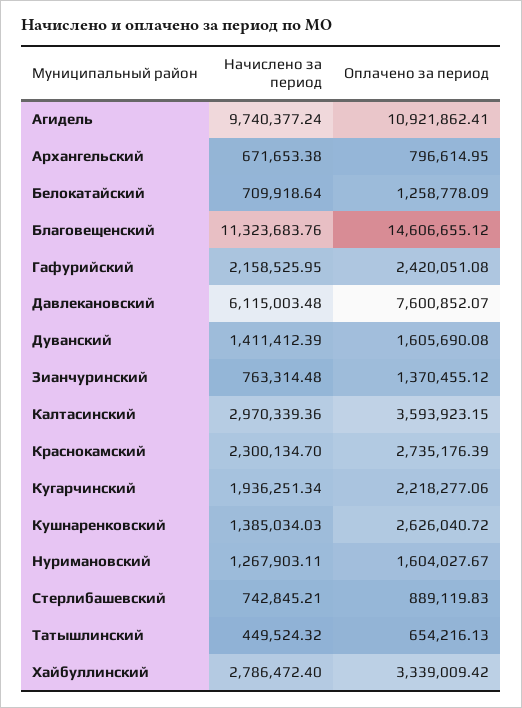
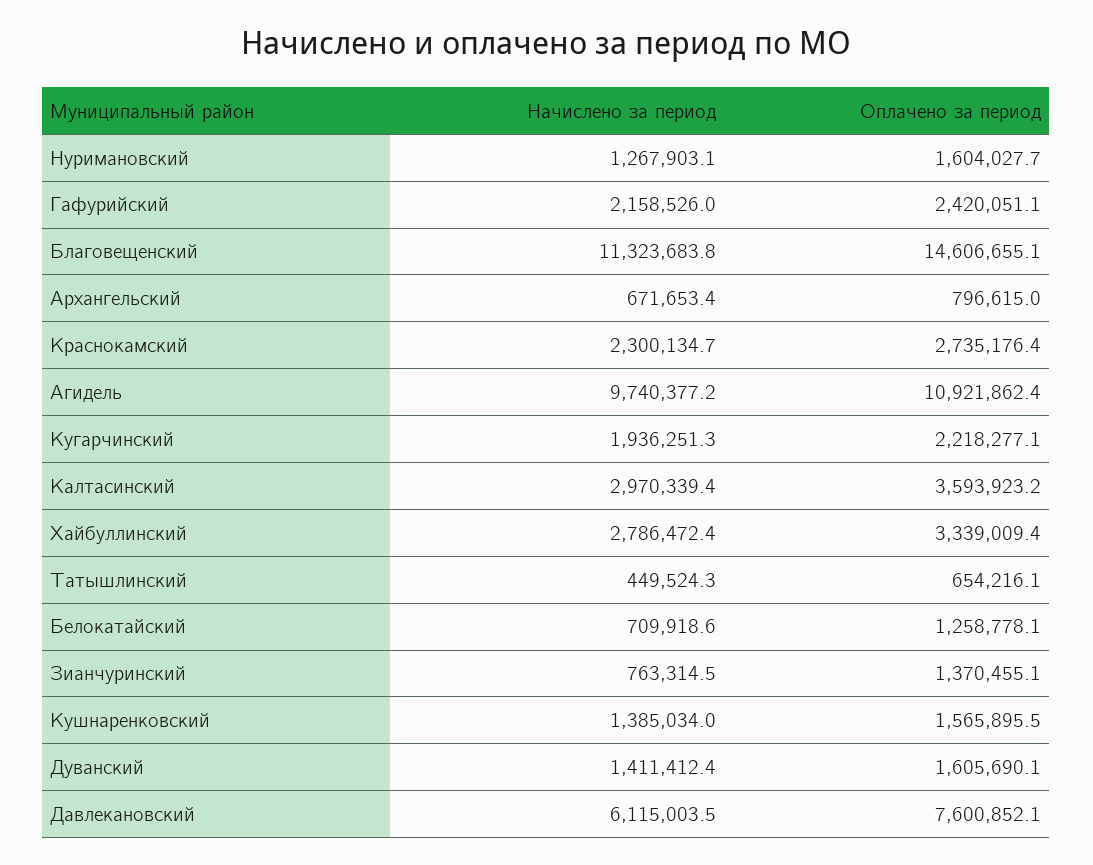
  {
    "Начислено за период": {
      "Агидель": 9740377.24,
      "Архангельский": 671653.38,
      "Белокатайский": 709918.64,
      "Благовещенский": 11323683.76,
      "Гафурийский": 2158525.95,
      "Давлекановский": 6115003.48,
      "Дуванский": 1411412.39,
      "Зианчуринский": 763314.48,
      "Калтасинский": 2970339.36,
      "Краснокамский": 2300134.7,
      "Кугарчинский": 1936251.34,
      "Кушнаренковский": 1385034.03,
      "Нуримановский": 1267903.11,
-     "Стерлибашевский": 742845.21,
      "Татышлинский": 449524.32,
      "Хайбуллинский": 2786472.4
    },
    "Оплачено за период": {
      "Агидель": 10921862.41,
      "Архангельский": 796614.95,
      "Белокатайский": 1258778.09,
      "Благовещенский": 14606655.12,
      "Гафурийский": 2420051.08,
      "Давлекановский": 7600852.07,
      "Дуванский": 1605690.08,
      "Зианчуринский": 1370455.12,
      "Калтасинский": 3593923.15,
      "Краснокамский": 2735176.39,
      "Кугарчинский": 2218277.06,
-     "Кушнаренковский": 2626040.72,
+     "Кушнаренковский": 1565895.5,
      "Нуримановский": 1604027.67,
-     "Стерлибашевский": 889119.83,
      "Татышлинский": 654216.13,
      "Хайбуллинский": 3339009.42
    }
  }

